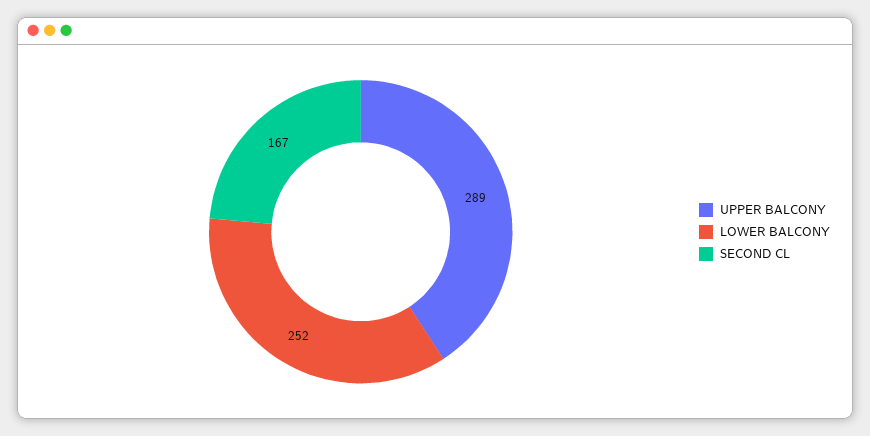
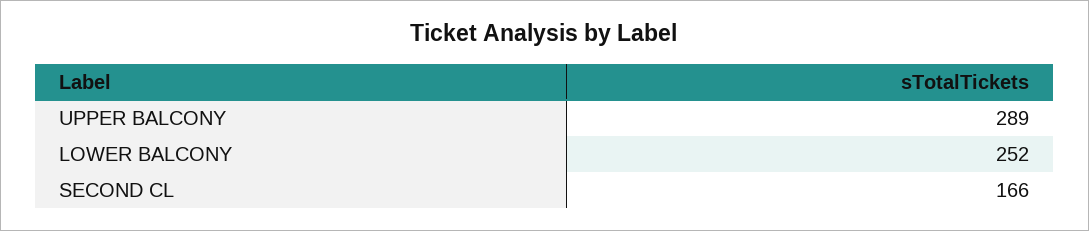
  {
    "UPPER BALCONY": 289,
    "LOWER BALCONY": 252,
-   "SECOND CL": 167
+   "SECOND CL": 166
  }

